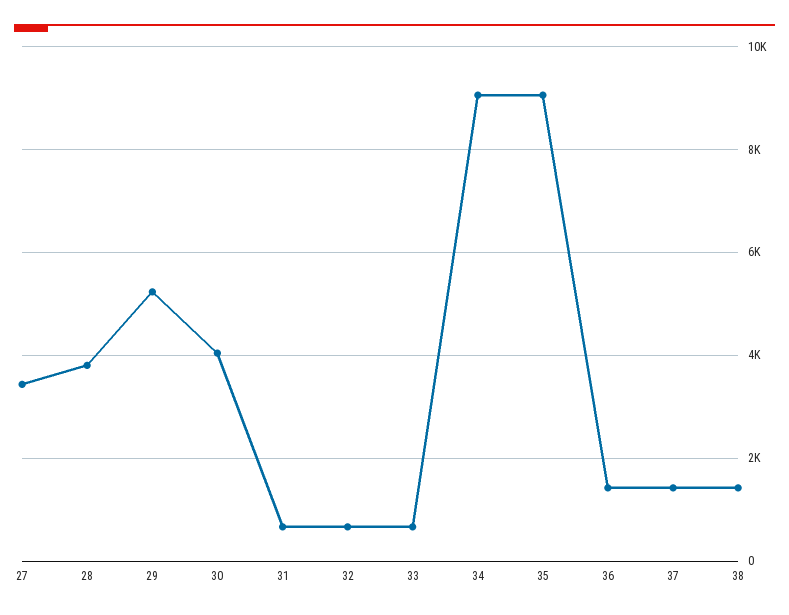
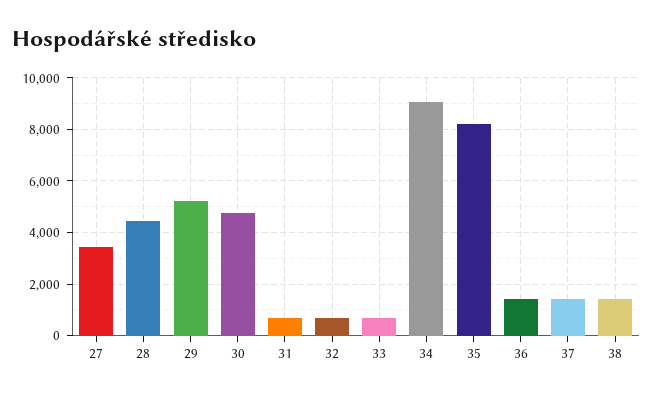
  {
    "27": 3400,
-   "28": 3800,
+   "28": 4500,
    "29": 5200,
-   "30": 4000,
+   "30": 4750,
    "31": 600,
    "32": 600,
    "33": 600,
    "34": 9000,
-   "35": 9000,
+   "35": 8250,
    "36": 1400,
    "37": 1400,
    "38": 1400
  }

